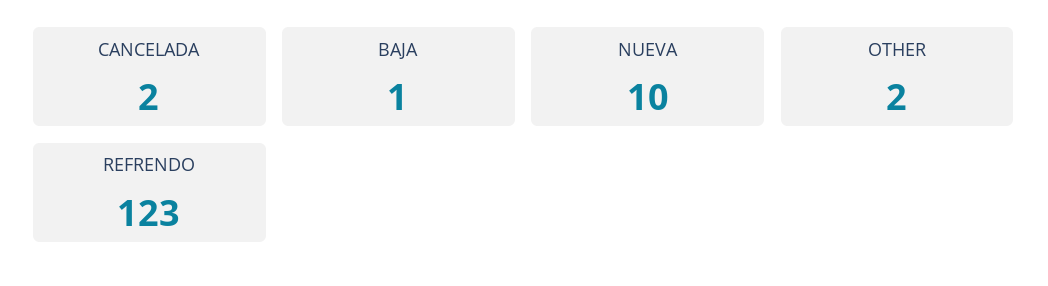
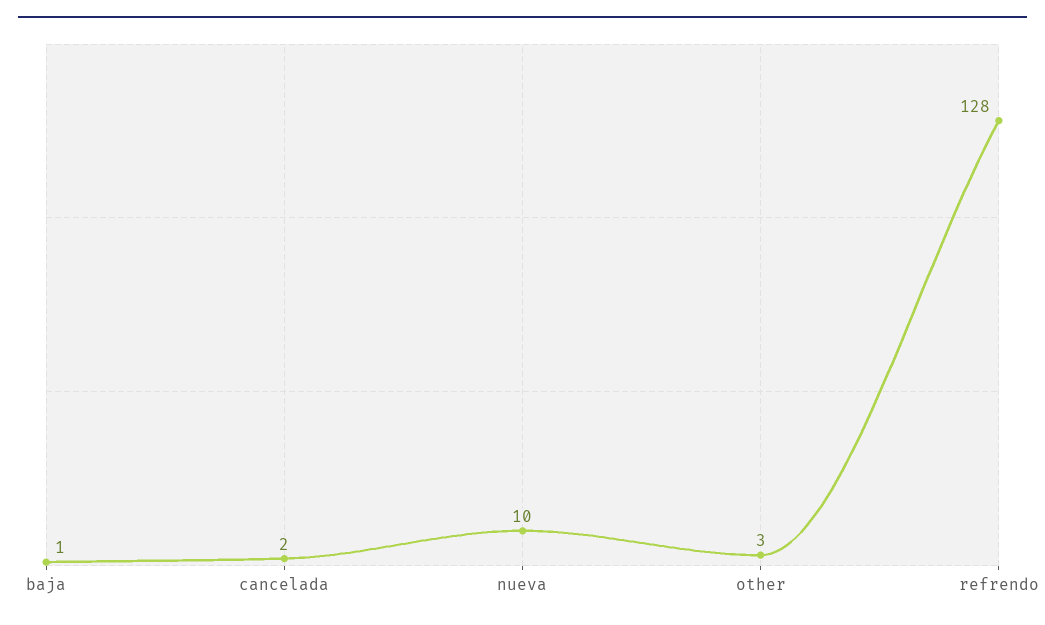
  {
    "CANCELADA": 2,
    "BAJA": 1,
    "NUEVA": 10,
-   "OTHER": 2,
+   "OTHER": 3,
-   "REFRENDO": 123
+   "REFRENDO": 128
  }

